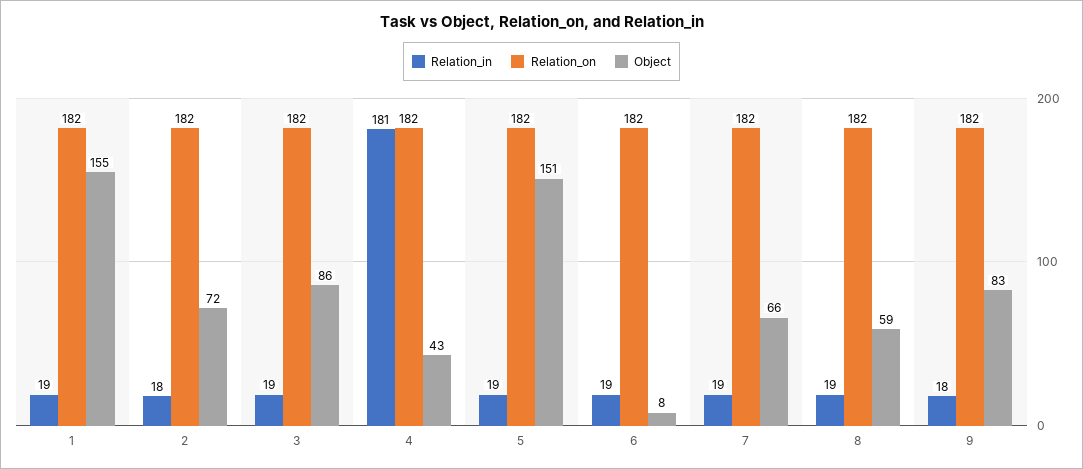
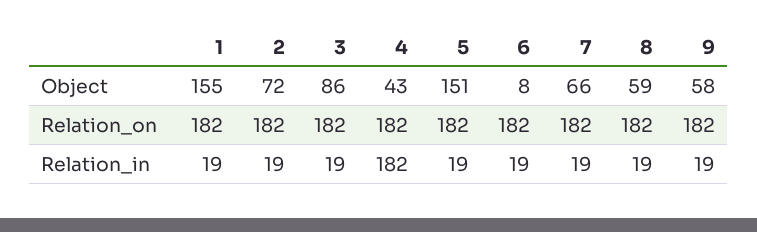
  {
    "Relation_in": {
      "1": 19,
-     "2": 18,
+     "2": 19,
      "3": 19,
-     "4": 181,
+     "4": 182,
      "5": 19,
      "6": 19,
      "7": 19,
      "8": 19,
-     "9": 18
+     "9": 19
    },
    "Relation_on": {
      "1": 182,
      "2": 182,
      "3": 182,
      "4": 182,
      "5": 182,
      "6": 182,
      "7": 182,
      "8": 182,
      "9": 182
    },
    "Object": {
      "1": 155,
      "2": 72,
      "3": 86,
      "4": 43,
      "5": 151,
      "6": 8,
      "7": 66,
      "8": 59,
-     "9": 83
+     "9": 58
    }
  }

